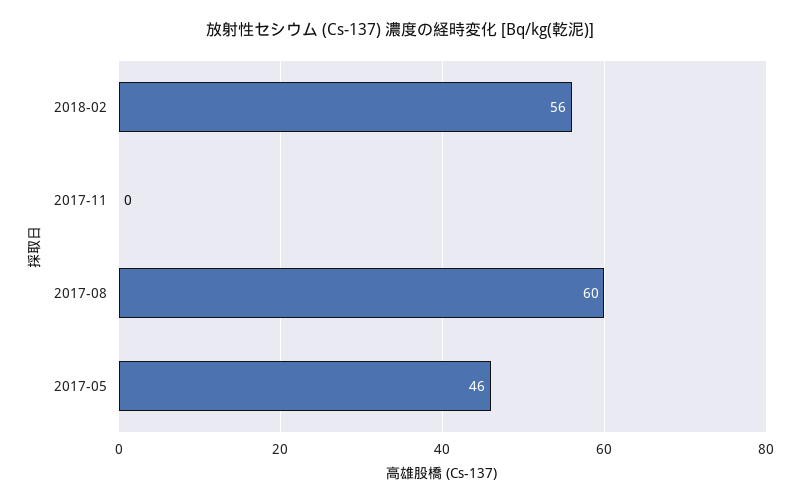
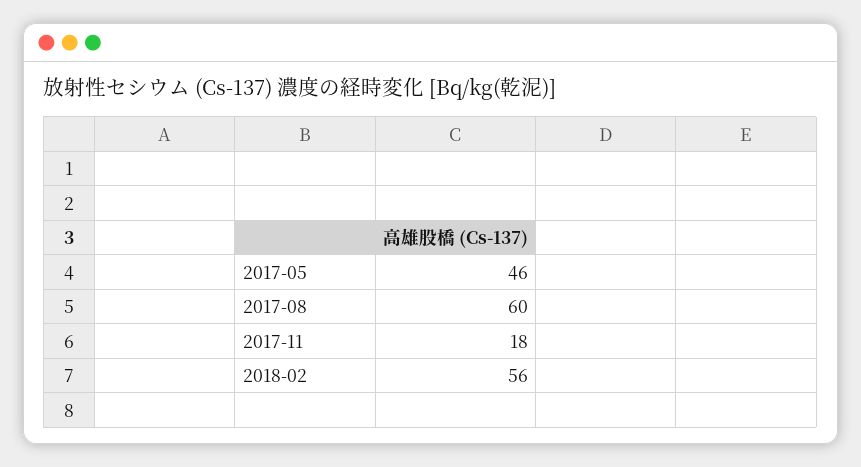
  {
    "2018-02": 56,
-   "2017-11": 0,
+   "2017-11": 18,
    "2017-08": 60,
    "2017-05": 46
  }

